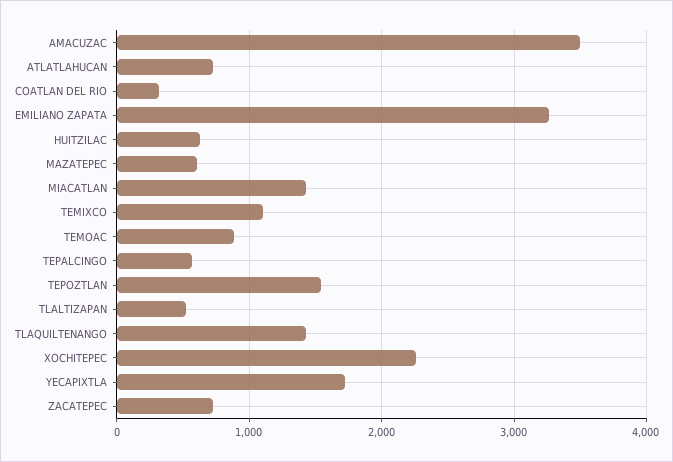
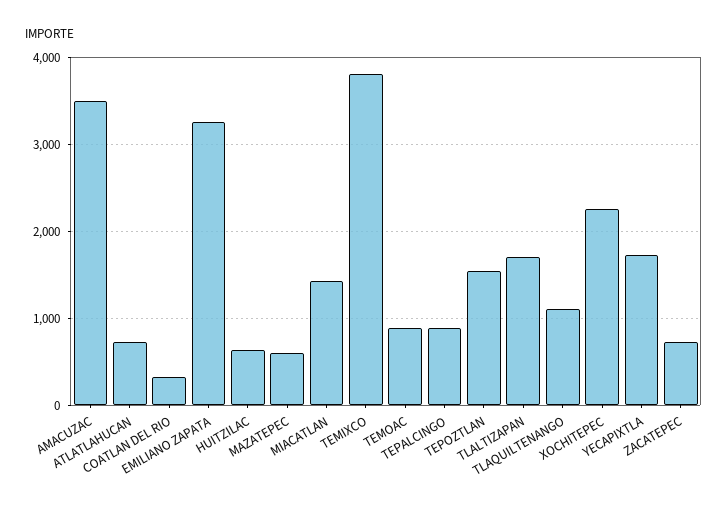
  {
    "AMACUZAC": 3500,
    "ATLATLAHUCAN": 700,
    "COATLAN DEL RIO": 300,
    "EMILIANO ZAPATA": 3300,
    "HUITZILAC": 600,
    "MAZATEPEC": 600,
    "MIACATLAN": 1400,
-   "TEMIXCO": 1100,
+   "TEMIXCO": 3800,
    "TEMOAC": 900,
-   "TEPALCINGO": 600,
+   "TEPALCINGO": 900,
    "TEPOZTLAN": 1500,
-   "TLALTIZAPAN": 500,
+   "TLALTIZAPAN": 1700,
-   "TLAQUILTENANGO": 1400,
+   "TLAQUILTENANGO": 1100,
    "XOCHITEPEC": 2300,
    "YECAPIXTLA": 1700,
    "ZACATEPEC": 700
  }

